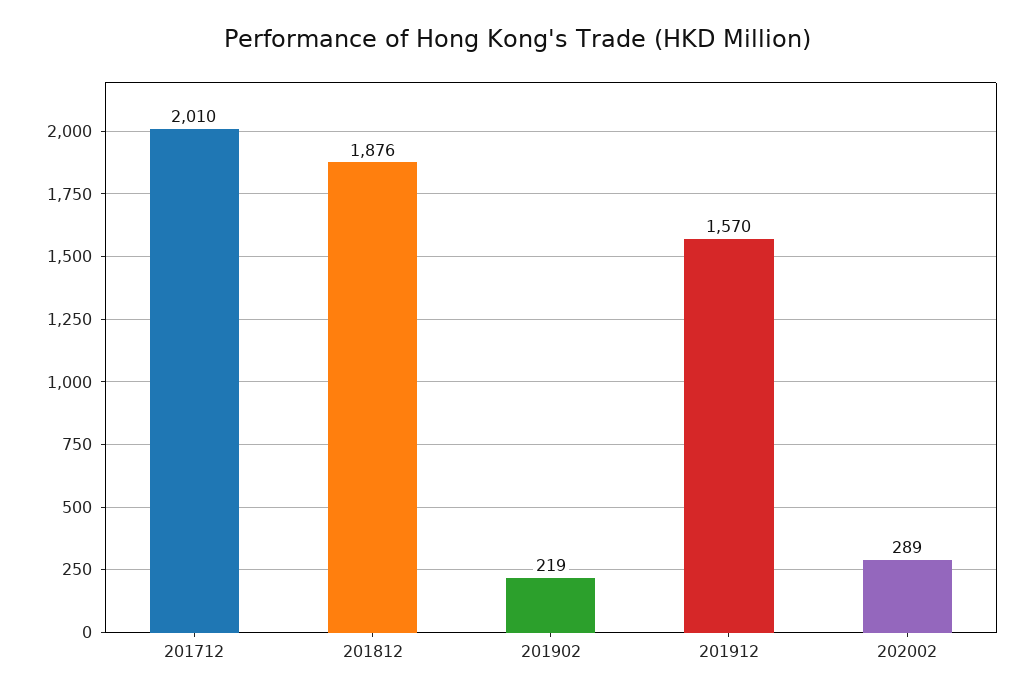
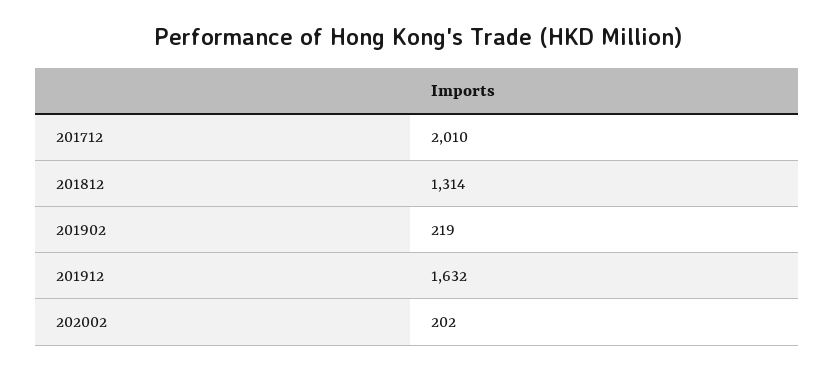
  {
    "201712": 2010,
-   "201812": 1876,
+   "201812": 1314,
    "201902": 219,
-   "201912": 1570,
+   "201912": 1632,
-   "202002": 289
+   "202002": 202
  }

